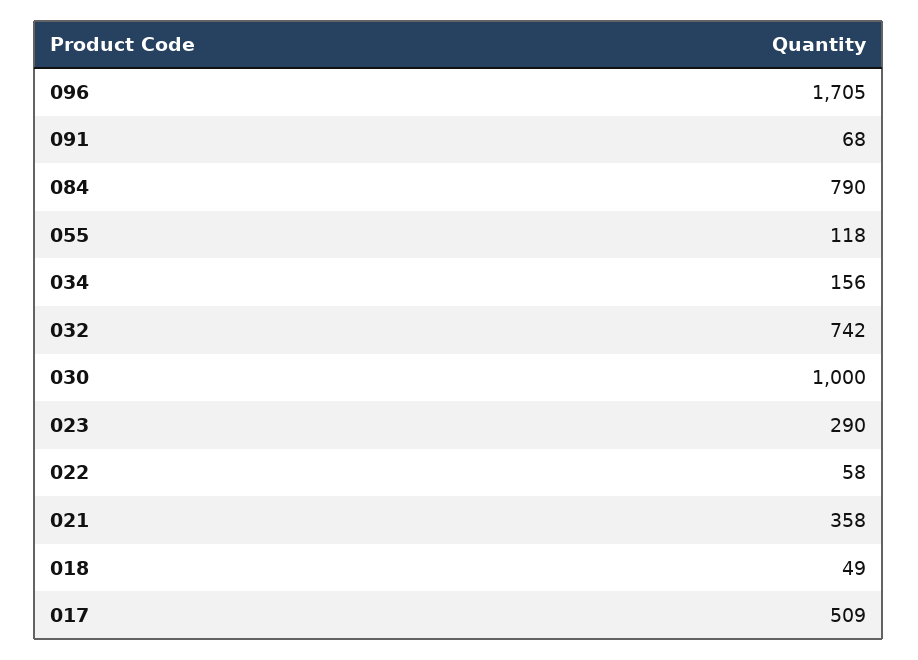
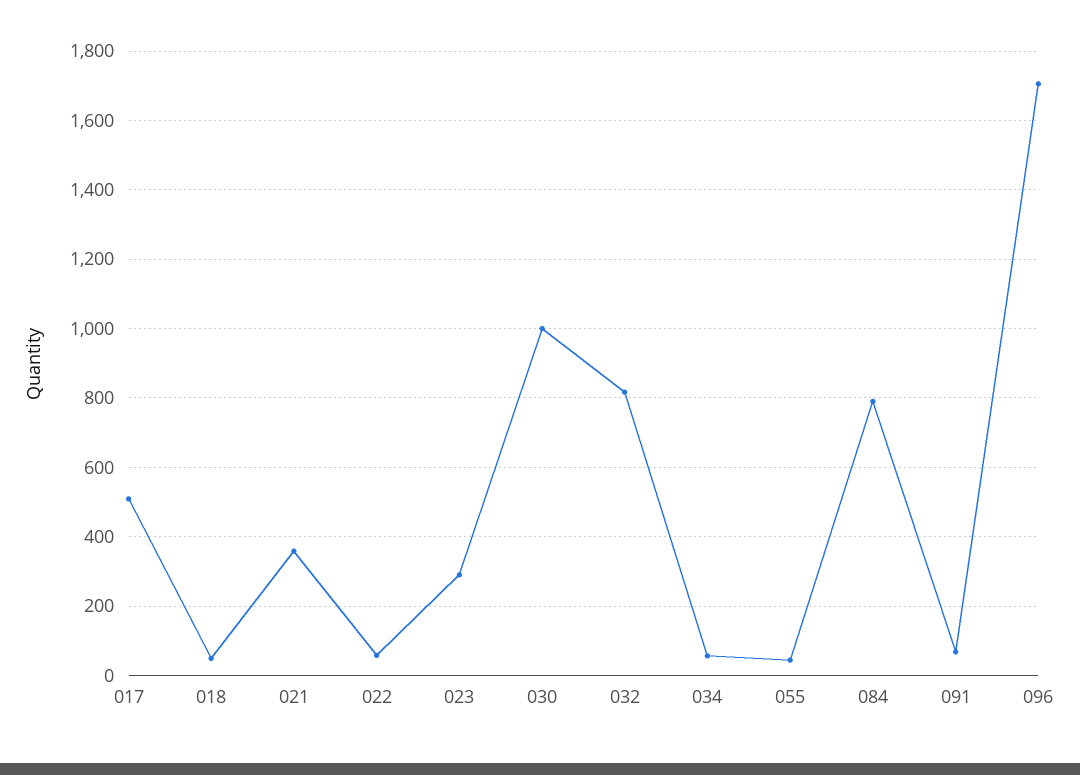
  {
    "096": 1705,
    "091": 68,
    "084": 790,
-   "055": 118,
+   "055": 40,
-   "034": 156,
+   "034": 60,
-   "032": 742,
+   "032": 820,
    "030": 1000,
    "023": 290,
    "022": 58,
    "021": 358,
    "018": 49,
    "017": 509
  }

